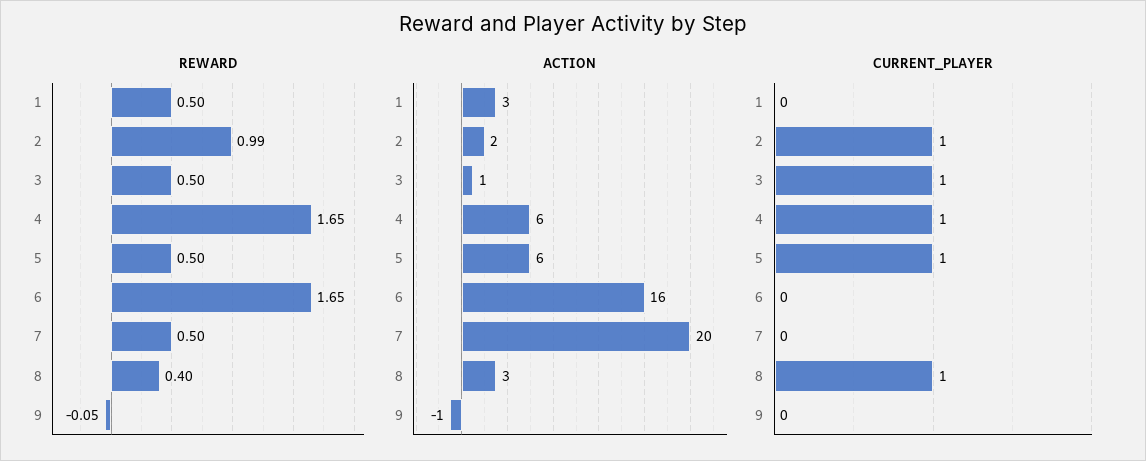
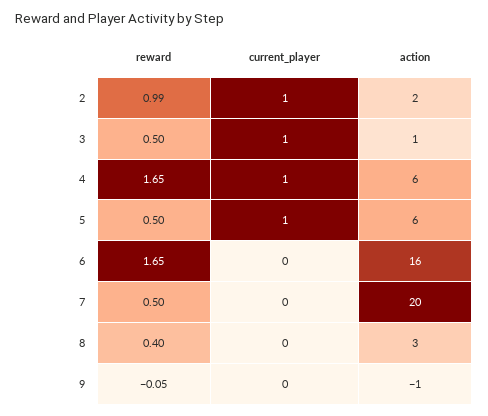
  {
    "REWARD": {
-     "1": 0.5,
      "2": 0.99,
      "3": 0.5,
      "4": 1.65,
      "5": 0.5,
      "6": 1.65,
      "7": 0.5,
      "8": 0.4,
      "9": -0.05
    },
    "ACTION": {
-     "1": 3,
      "2": 2,
      "3": 1,
      "4": 6,
      "5": 6,
      "6": 16,
      "7": 20,
      "8": 3,
      "9": -1
    },
    "CURRENT_PLAYER": {
-     "1": 0,
      "2": 1,
      "3": 1,
      "4": 1,
      "5": 1,
      "6": 0,
      "7": 0,
-     "8": 1,
+     "8": 0,
      "9": 0
    }
  }

